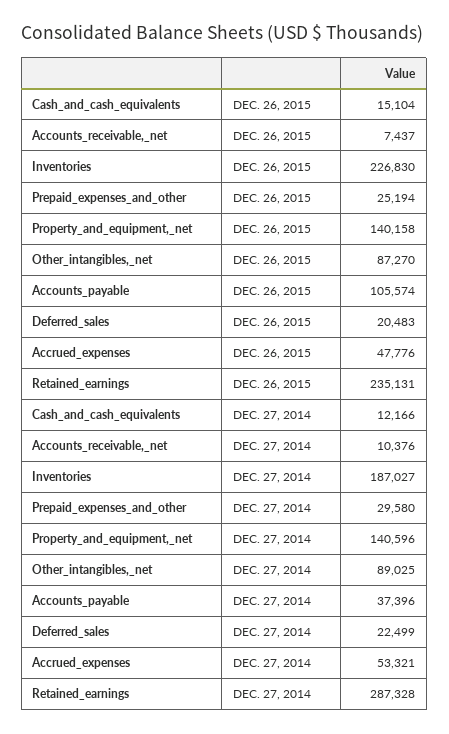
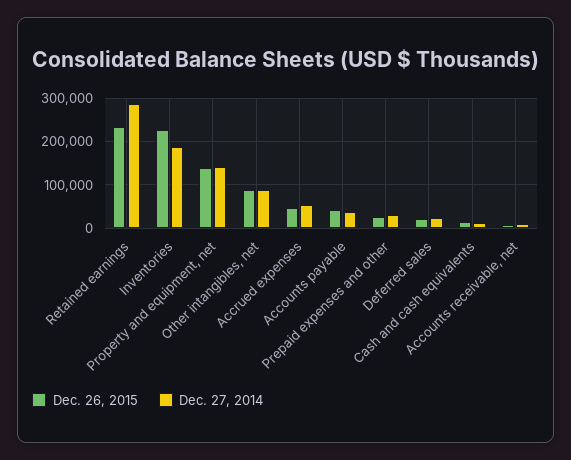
  {
    "DEC. 26, 2015": {
      "Cash_and_cash_equivalents": 15104,
      "Accounts_receivable,_net": 7437,
      "Inventories": 226830,
      "Prepaid_expenses_and_other": 25194,
      "Property_and_equipment,_net": 140158,
      "Other_intangibles,_net": 87270,
-     "Accounts_payable": 105574,
+     "Accounts_payable": 40000,
      "Deferred_sales": 20483,
      "Accrued_expenses": 47776,
      "Retained_earnings": 235131
    },
    "DEC. 27, 2014": {
      "Cash_and_cash_equivalents": 12166,
      "Accounts_receivable,_net": 10376,
      "Inventories": 187027,
      "Prepaid_expenses_and_other": 29580,
      "Property_and_equipment,_net": 140596,
      "Other_intangibles,_net": 89025,
      "Accounts_payable": 37396,
      "Deferred_sales": 22499,
      "Accrued_expenses": 53321,
      "Retained_earnings": 287328
    }
  }

